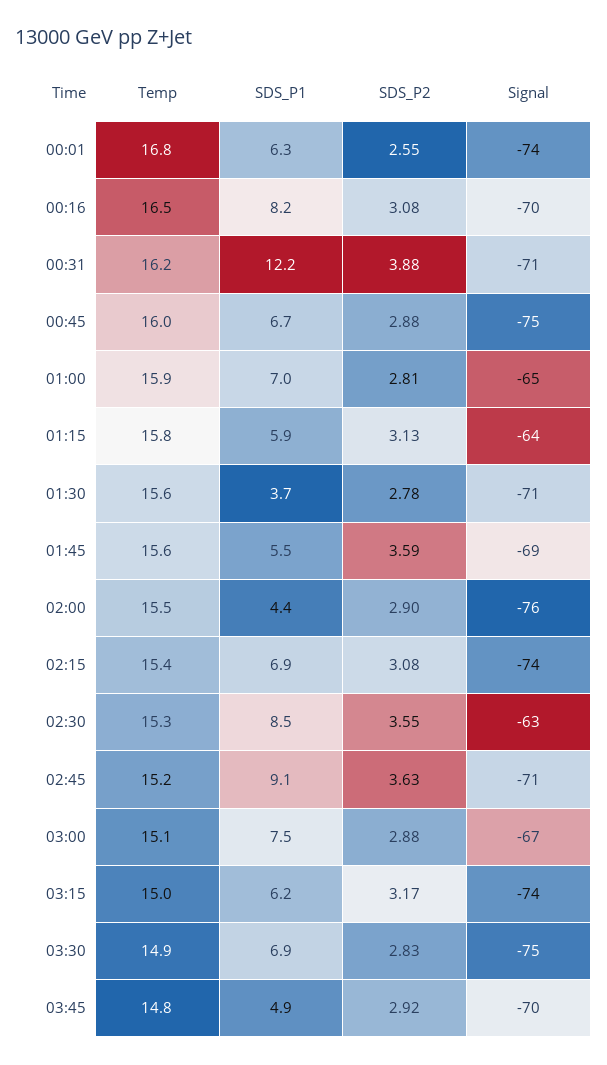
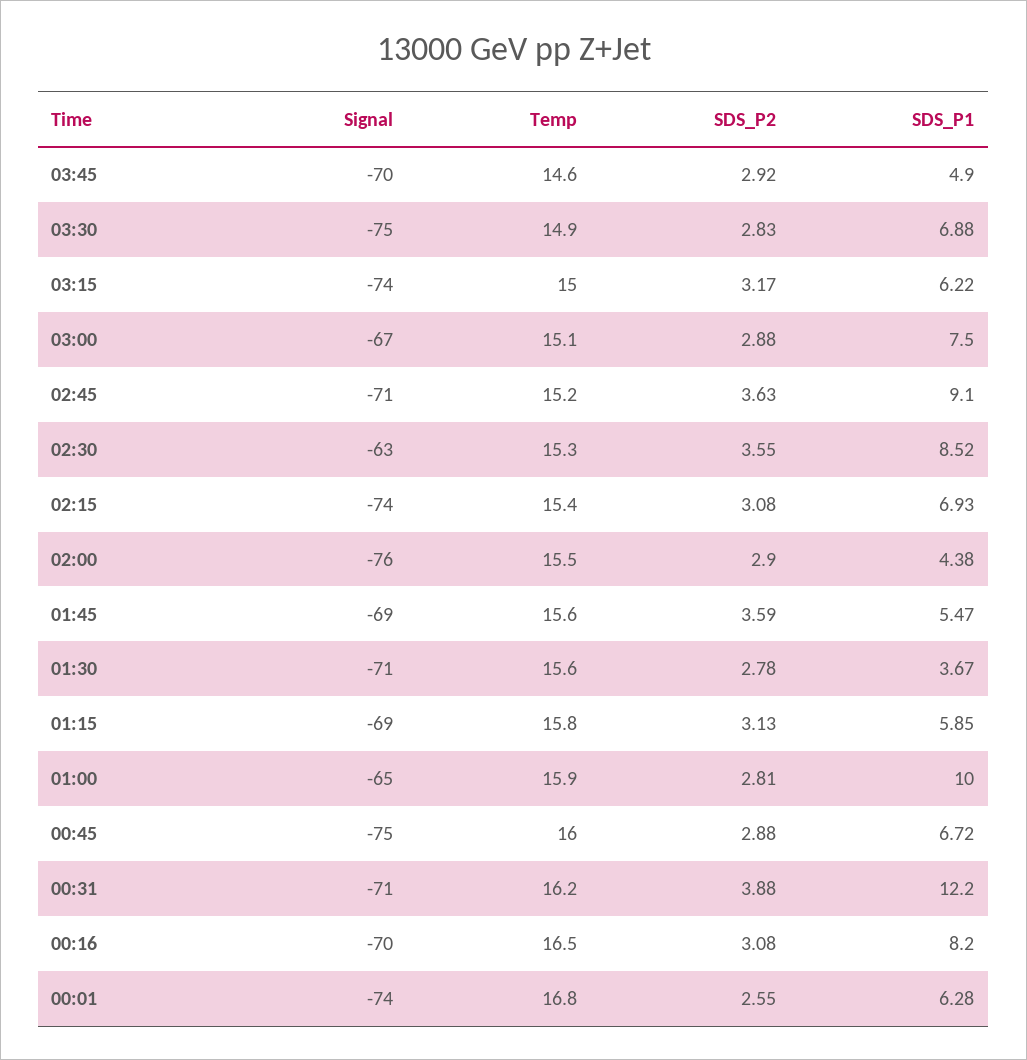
  {
    "Temp": {
      "00:01": 16.8,
      "00:16": 16.5,
      "00:31": 16.2,
      "00:45": 16,
      "01:00": 15.9,
      "01:15": 15.8,
      "01:30": 15.6,
      "01:45": 15.6,
      "02:00": 15.5,
      "02:15": 15.4,
      "02:30": 15.3,
      "02:45": 15.2,
      "03:00": 15.1,
      "03:15": 15,
      "03:30": 14.9,
-     "03:45": 14.8
+     "03:45": 14.6
    },
    "SDS_P1": {
      "00:01": 6.28,
      "00:16": 8.2,
      "00:31": 12.2,
      "00:45": 6.72,
-     "01:00": 7,
+     "01:00": 10,
      "01:15": 5.85,
      "01:30": 3.67,
      "01:45": 5.47,
      "02:00": 4.38,
      "02:15": 6.93,
      "02:30": 8.52,
      "02:45": 9.1,
      "03:00": 7.5,
      "03:15": 6.22,
      "03:30": 6.88,
      "03:45": 4.9
    },
    "SDS_P2": {
      "00:01": 2.55,
      "00:16": 3.08,
      "00:31": 3.88,
      "00:45": 2.88,
      "01:00": 2.81,
      "01:15": 3.13,
      "01:30": 2.78,
      "01:45": 3.59,
      "02:00": 2.9,
      "02:15": 3.08,
      "02:30": 3.55,
      "02:45": 3.63,
      "03:00": 2.88,
      "03:15": 3.17,
      "03:30": 2.83,
      "03:45": 2.92
    },
    "Signal": {
      "00:01": -74,
      "00:16": -70,
      "00:31": -71,
      "00:45": -75,
      "01:00": -65,
-     "01:15": -64,
+     "01:15": -69,
      "01:30": -71,
      "01:45": -69,
      "02:00": -76,
      "02:15": -74,
      "02:30": -63,
      "02:45": -71,
      "03:00": -67,
      "03:15": -74,
      "03:30": -75,
      "03:45": -70
    }
  }

